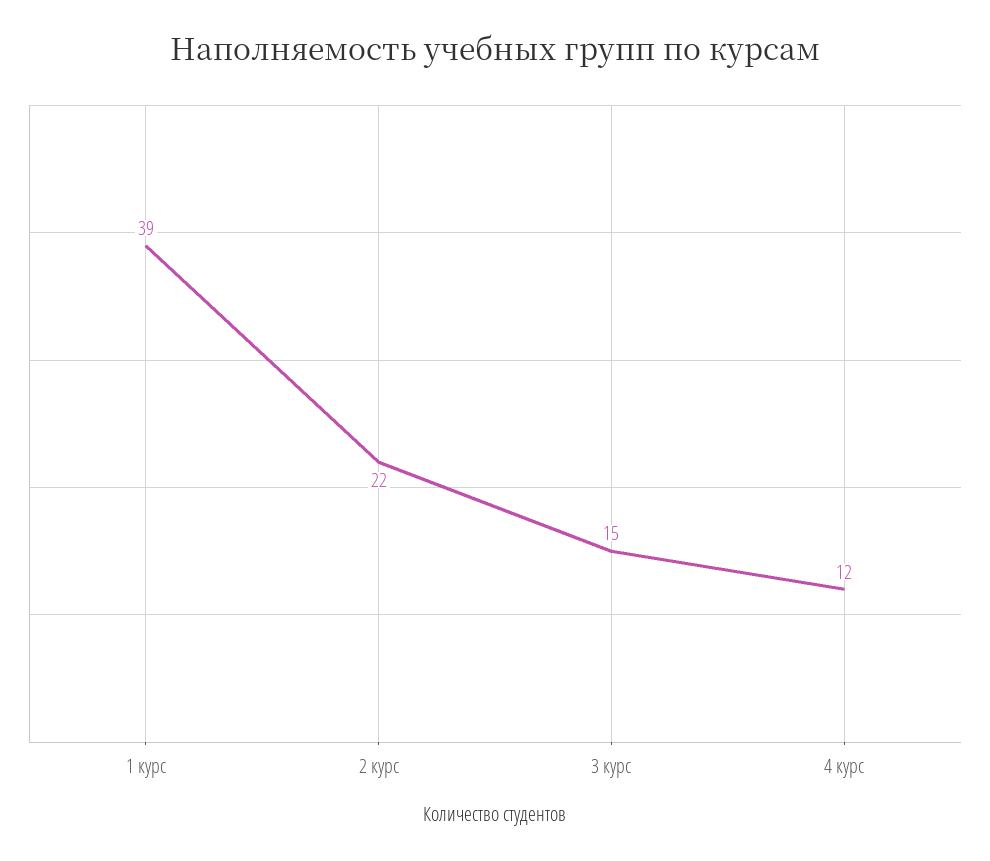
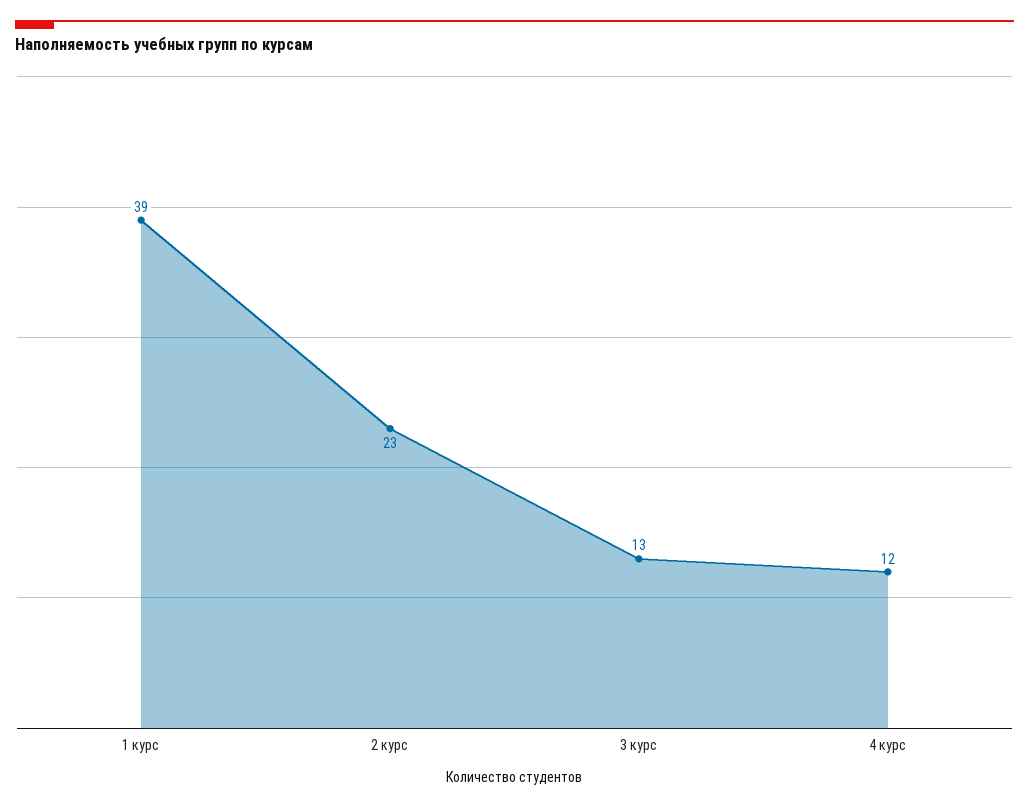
  {
    "1 курс": 39,
-   "2 курс": 22,
+   "2 курс": 23,
-   "3 курс": 15,
+   "3 курс": 13,
    "4 курс": 12
  }

